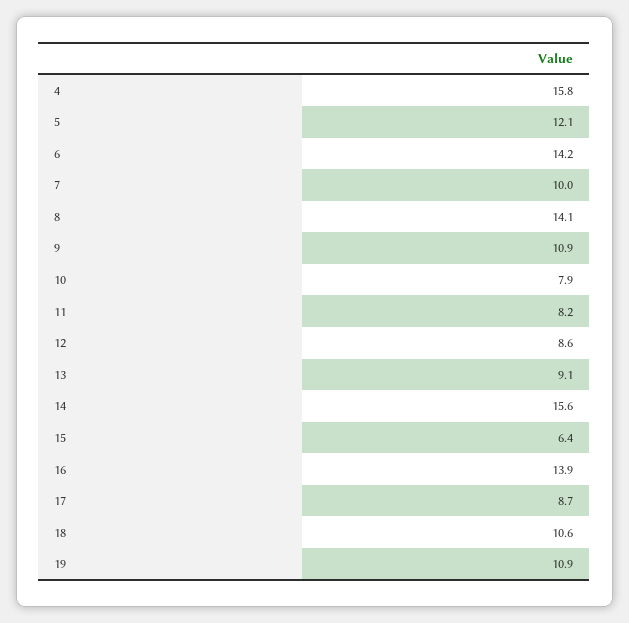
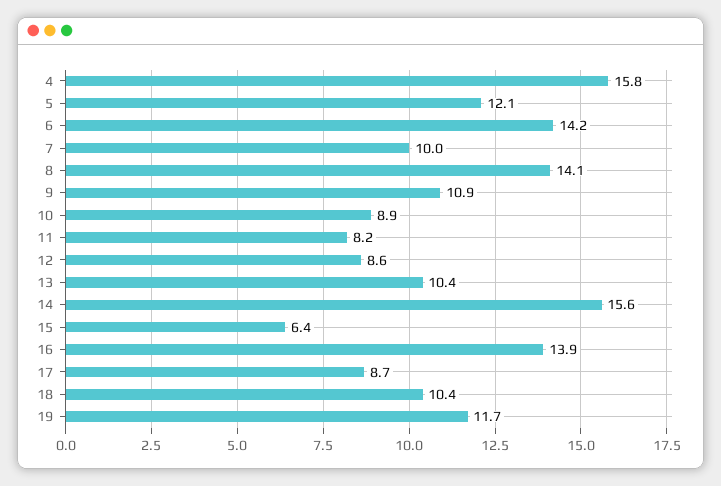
  {
    "4": 15.8,
    "5": 12.1,
    "6": 14.2,
    "7": 10,
    "8": 14.1,
    "9": 10.9,
-   "10": 7.9,
+   "10": 8.9,
    "11": 8.2,
    "12": 8.6,
-   "13": 9.1,
+   "13": 10.4,
    "14": 15.6,
    "15": 6.4,
    "16": 13.9,
    "17": 8.7,
-   "18": 10.6,
+   "18": 10.4,
-   "19": 10.9
+   "19": 11.7
  }

